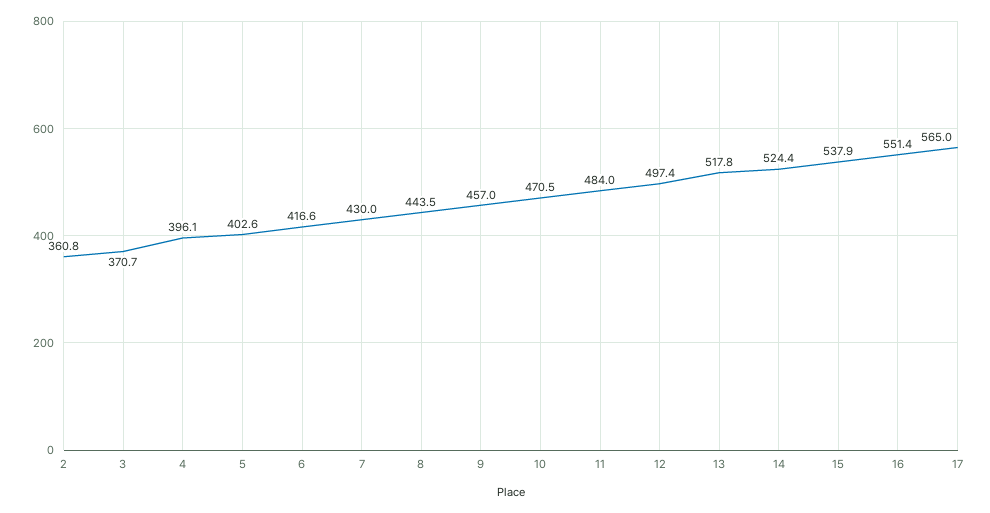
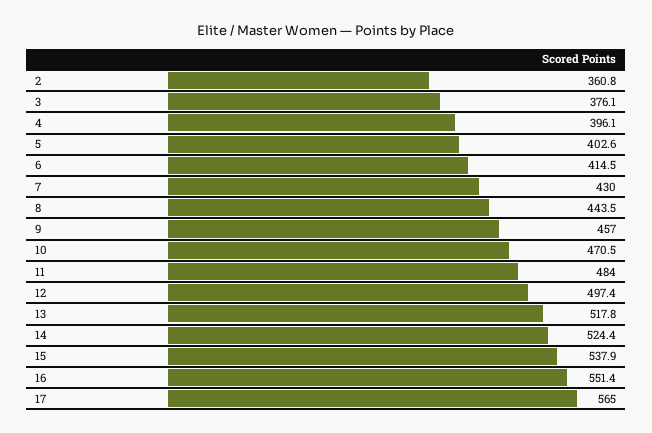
  {
    "2": 360.8,
-   "3": 370.7,
+   "3": 376.1,
    "4": 396.1,
    "5": 402.6,
-   "6": 416.6,
+   "6": 414.5,
    "7": 430,
    "8": 443.5,
    "9": 457,
    "10": 470.5,
    "11": 484,
    "12": 497.4,
    "13": 517.8,
    "14": 524.4,
    "15": 537.9,
    "16": 551.4,
    "17": 565
  }

